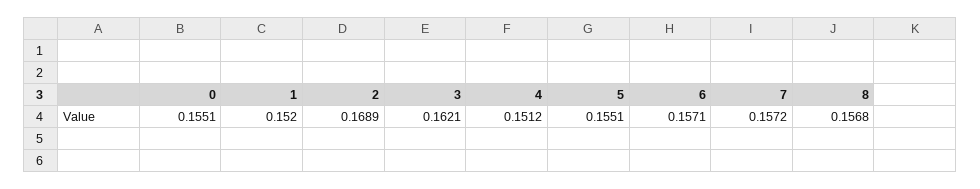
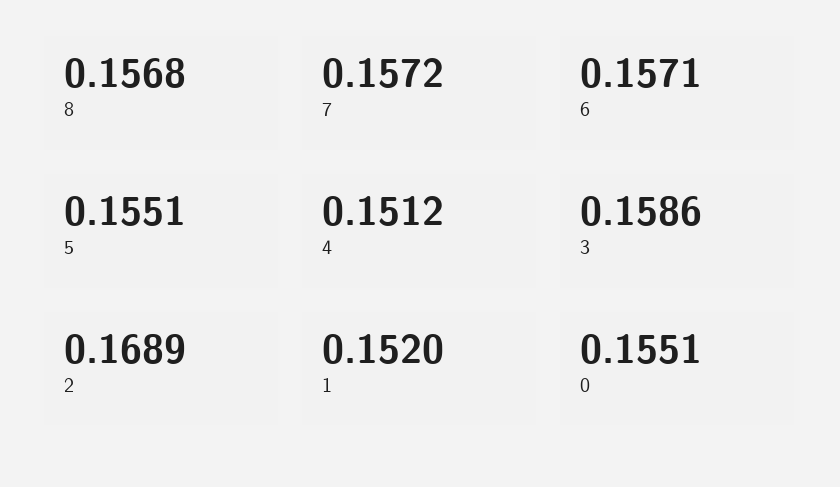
  {
    "0": 0.1551,
    "1": 0.152,
    "2": 0.1689,
-   "3": 0.1621,
+   "3": 0.1586,
    "4": 0.1512,
    "5": 0.1551,
    "6": 0.1571,
    "7": 0.1572,
    "8": 0.1568
  }

